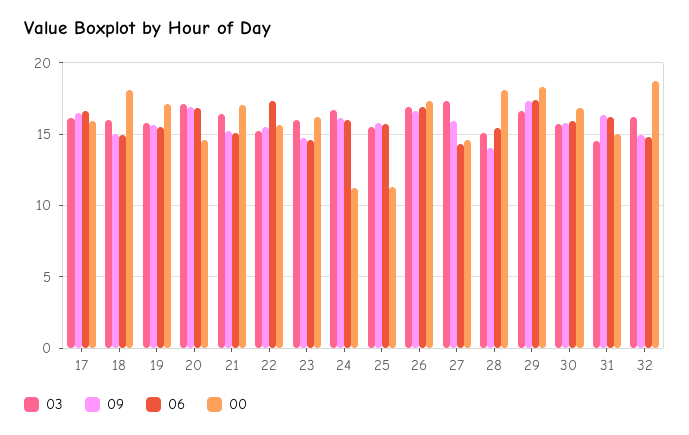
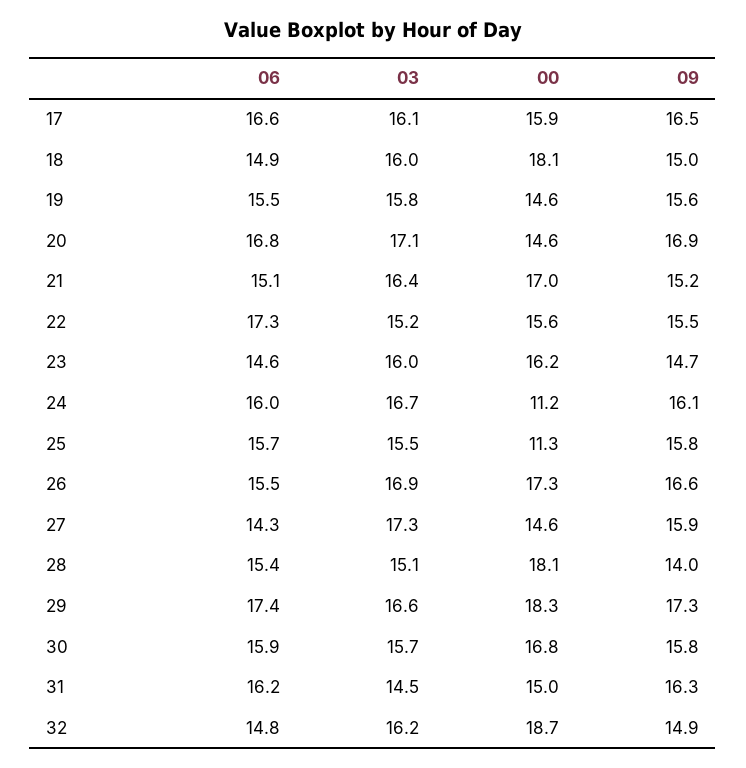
  {
    "03": {
      "17": 16.1,
      "18": 16,
      "19": 15.8,
      "20": 17.1,
      "21": 16.4,
      "22": 15.2,
      "23": 16,
      "24": 16.7,
      "25": 15.5,
      "26": 16.9,
      "27": 17.3,
      "28": 15.1,
      "29": 16.6,
      "30": 15.7,
      "31": 14.5,
      "32": 16.2
    },
    "09": {
      "17": 16.5,
      "18": 15,
      "19": 15.6,
      "20": 16.9,
      "21": 15.2,
      "22": 15.5,
      "23": 14.7,
      "24": 16.1,
      "25": 15.8,
      "26": 16.6,
      "27": 15.9,
      "28": 14,
      "29": 17.3,
      "30": 15.8,
      "31": 16.3,
      "32": 14.9
    },
    "06": {
      "17": 16.6,
      "18": 14.9,
      "19": 15.5,
      "20": 16.8,
      "21": 15.1,
      "22": 17.3,
      "23": 14.6,
      "24": 16,
      "25": 15.7,
-     "26": 17,
+     "26": 15.5,
      "27": 14.3,
      "28": 15.4,
      "29": 17.4,
      "30": 15.9,
      "31": 16.2,
      "32": 14.8
    },
    "00": {
      "17": 15.9,
      "18": 18.1,
-     "19": 17,
+     "19": 14.6,
      "20": 14.6,
      "21": 17,
      "22": 15.6,
      "23": 16.2,
      "24": 11.2,
      "25": 11.3,
      "26": 17.3,
      "27": 14.6,
      "28": 18.1,
      "29": 18.3,
      "30": 16.8,
      "31": 15,
      "32": 18.7
    }
  }

